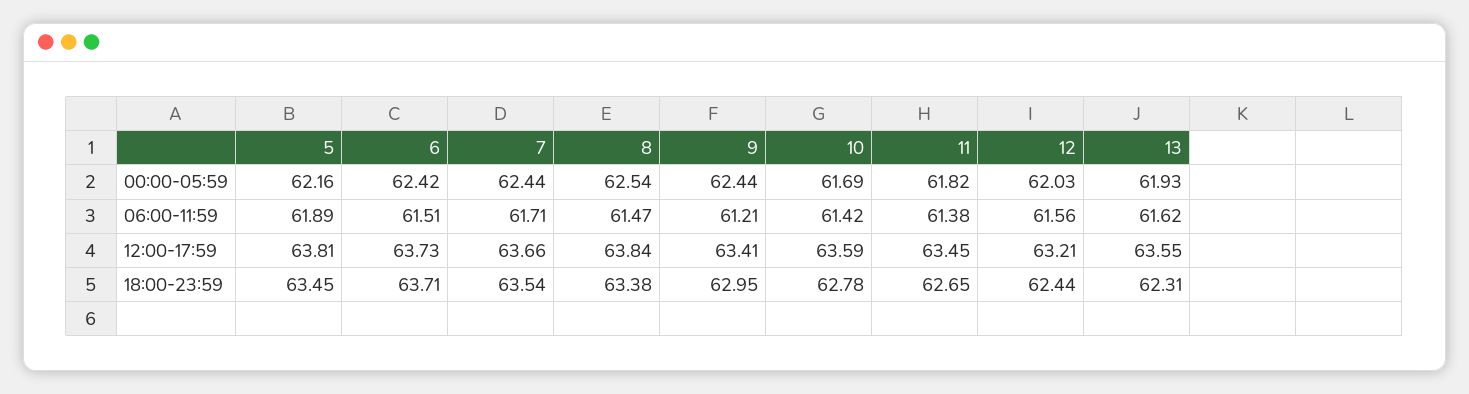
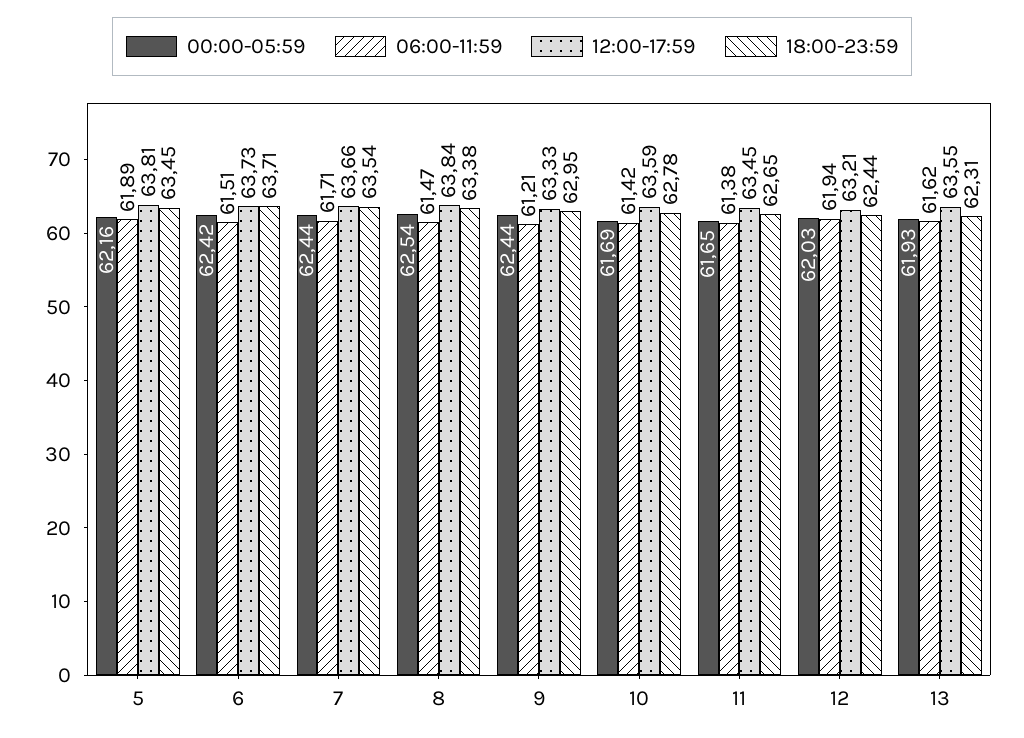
  {
    "00:00-05:59": {
      "5": 62.16,
      "6": 62.42,
      "7": 62.44,
      "8": 62.54,
      "9": 62.44,
      "10": 61.69,
-     "11": 61.82,
+     "11": 61.65,
      "12": 62.03,
      "13": 61.93
    },
    "06:00-11:59": {
      "5": 61.89,
      "6": 61.51,
      "7": 61.71,
      "8": 61.47,
      "9": 61.21,
      "10": 61.42,
      "11": 61.38,
-     "12": 61.56,
+     "12": 61.94,
      "13": 61.62
    },
    "12:00-17:59": {
      "5": 63.81,
      "6": 63.73,
      "7": 63.66,
      "8": 63.84,
-     "9": 63.41,
+     "9": 63.33,
      "10": 63.59,
      "11": 63.45,
      "12": 63.21,
      "13": 63.55
    },
    "18:00-23:59": {
      "5": 63.45,
      "6": 63.71,
      "7": 63.54,
      "8": 63.38,
      "9": 62.95,
      "10": 62.78,
      "11": 62.65,
      "12": 62.44,
      "13": 62.31
    }
  }

